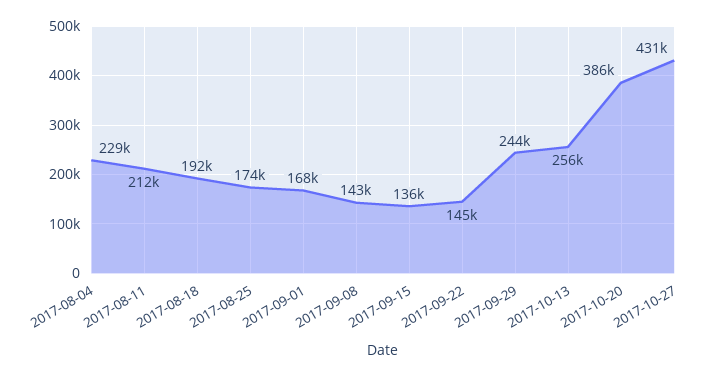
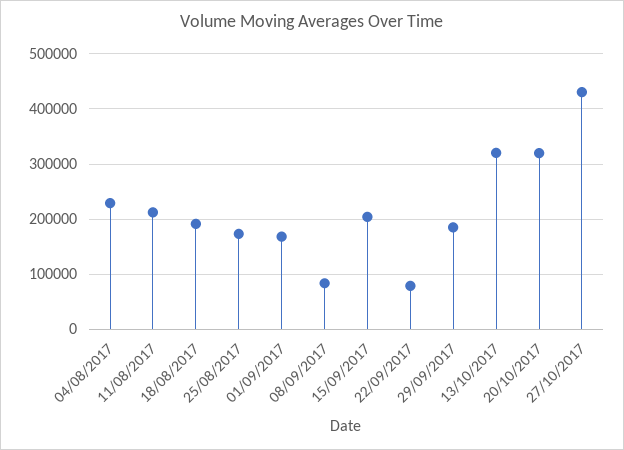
  {
    "2017-08-04": 229000,
    "2017-08-11": 212000,
    "2017-08-18": 192000,
    "2017-08-25": 174000,
    "2017-09-01": 168000,
-   "2017-09-08": 143000,
+   "2017-09-08": 80000,
-   "2017-09-15": 136000,
+   "2017-09-15": 200000,
-   "2017-09-22": 145000,
+   "2017-09-22": 80000,
-   "2017-09-29": 244000,
+   "2017-09-29": 180000,
-   "2017-10-13": 256000,
+   "2017-10-13": 320000,
-   "2017-10-20": 386000,
+   "2017-10-20": 320000,
    "2017-10-27": 431000
  }

